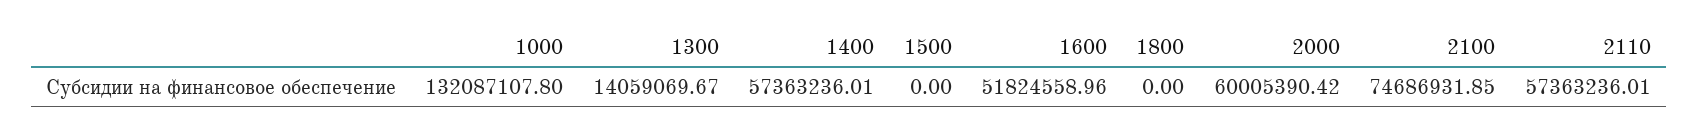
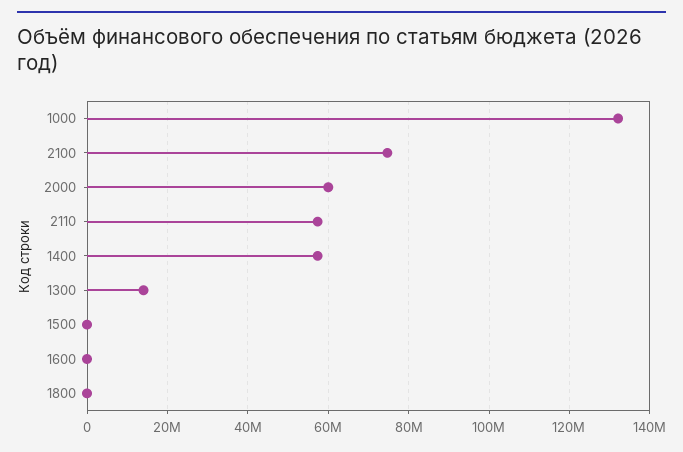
  {
    "1000": 132087107.8,
    "1300": 14059069.67,
    "1400": 57363236.01,
    "1500": 0,
-   "1600": 51824558.96,
+   "1600": 0,
    "1800": 0,
    "2000": 60005390.42,
    "2100": 74686931.85,
    "2110": 57363236.01
  }

